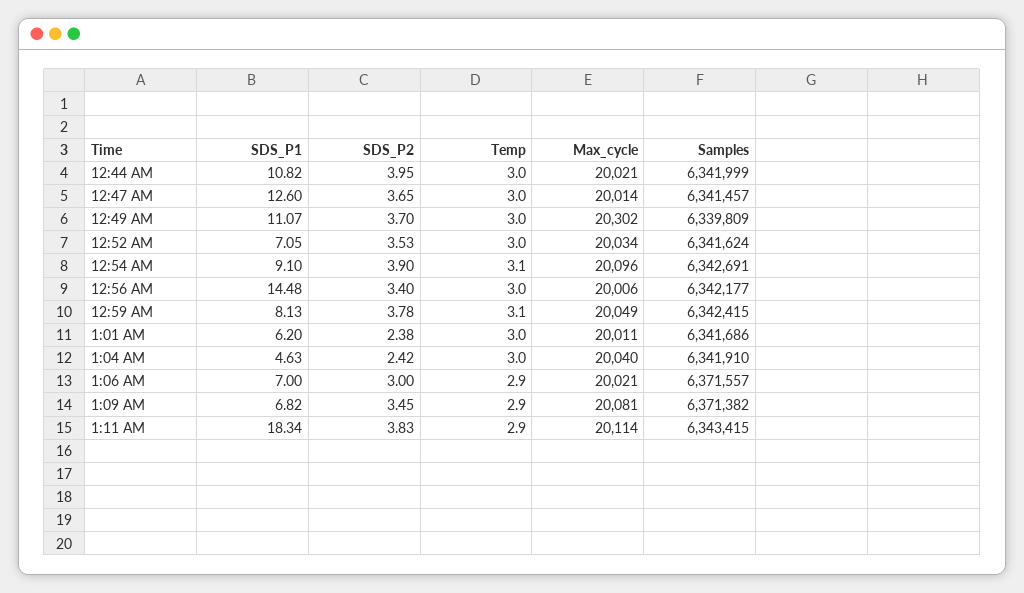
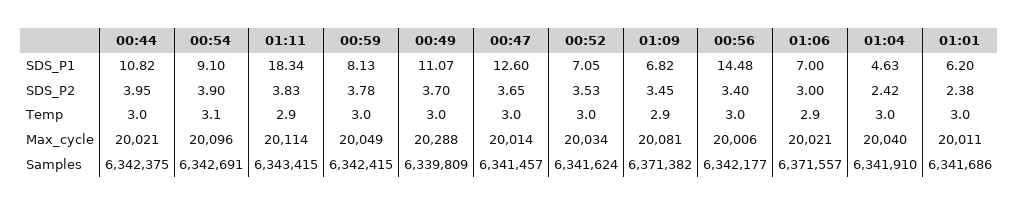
  {
    "SDS_P1": {
      "12:44 AM": 10.82,
      "12:47 AM": 12.6,
      "12:49 AM": 11.07,
      "12:52 AM": 7.05,
      "12:54 AM": 9.1,
      "12:56 AM": 14.48,
      "12:59 AM": 8.13,
      "1:01 AM": 6.2,
      "1:04 AM": 4.63,
      "1:06 AM": 7,
      "1:09 AM": 6.82,
      "1:11 AM": 18.34
    },
    "SDS_P2": {
      "12:44 AM": 3.95,
      "12:47 AM": 3.65,
      "12:49 AM": 3.7,
      "12:52 AM": 3.53,
      "12:54 AM": 3.9,
      "12:56 AM": 3.4,
      "12:59 AM": 3.78,
      "1:01 AM": 2.38,
      "1:04 AM": 2.42,
      "1:06 AM": 3,
      "1:09 AM": 3.45,
      "1:11 AM": 3.83
    },
    "Temp": {
      "12:44 AM": 3,
      "12:47 AM": 3,
      "12:49 AM": 3,
      "12:52 AM": 3,
      "12:54 AM": 3.1,
      "12:56 AM": 3,
-     "12:59 AM": 3.1,
+     "12:59 AM": 3,
      "1:01 AM": 3,
      "1:04 AM": 3,
      "1:06 AM": 2.9,
      "1:09 AM": 2.9,
      "1:11 AM": 2.9
    },
    "Max_cycle": {
      "12:44 AM": 20021,
      "12:47 AM": 20014,
-     "12:49 AM": 20302,
+     "12:49 AM": 20288,
      "12:52 AM": 20034,
      "12:54 AM": 20096,
      "12:56 AM": 20006,
      "12:59 AM": 20049,
      "1:01 AM": 20011,
      "1:04 AM": 20040,
      "1:06 AM": 20021,
      "1:09 AM": 20081,
      "1:11 AM": 20114
    },
    "Samples": {
-     "12:44 AM": 6341999,
+     "12:44 AM": 6342375,
      "12:47 AM": 6341457,
      "12:49 AM": 6339809,
      "12:52 AM": 6341624,
      "12:54 AM": 6342691,
      "12:56 AM": 6342177,
      "12:59 AM": 6342415,
      "1:01 AM": 6341686,
      "1:04 AM": 6341910,
      "1:06 AM": 6371557,
      "1:09 AM": 6371382,
      "1:11 AM": 6343415
    }
  }

